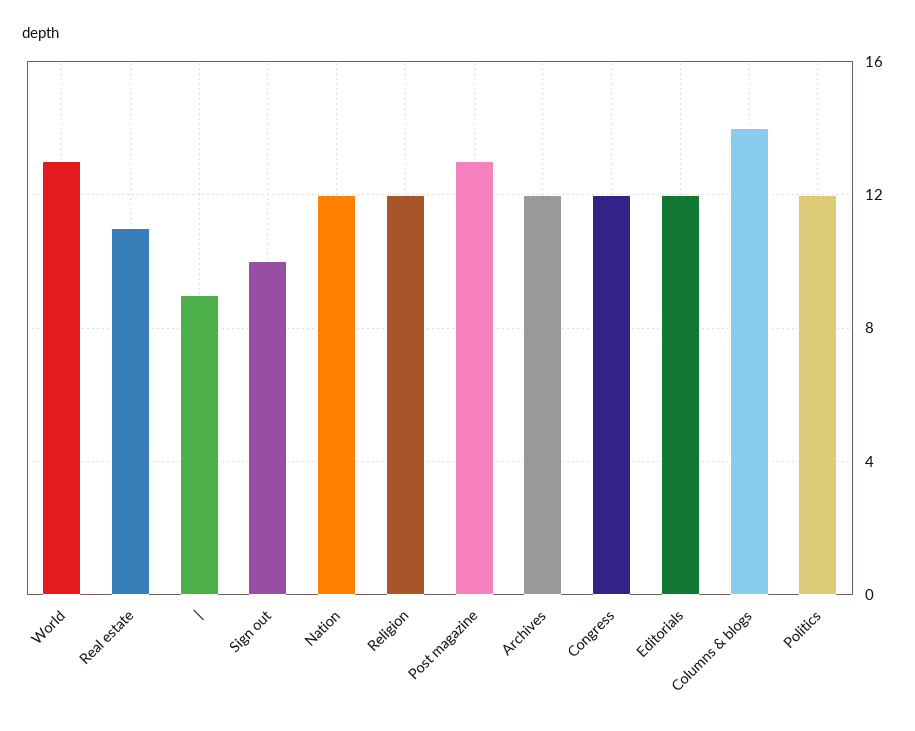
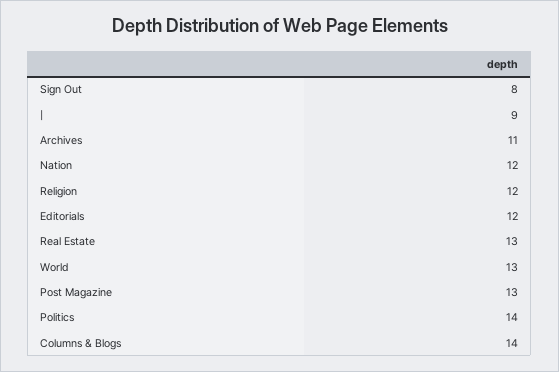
  {
    "World": 13,
-   "Real estate": 11,
+   "Real estate": 13,
    "|": 9,
-   "Sign out": 10,
+   "Sign out": 8,
    "Nation": 12,
    "Religion": 12,
    "Post magazine": 13,
-   "Archives": 12,
+   "Archives": 11,
-   "Congress": 12,
    "Editorials": 12,
    "Columns & blogs": 14,
-   "Politics": 12
+   "Politics": 14
  }

